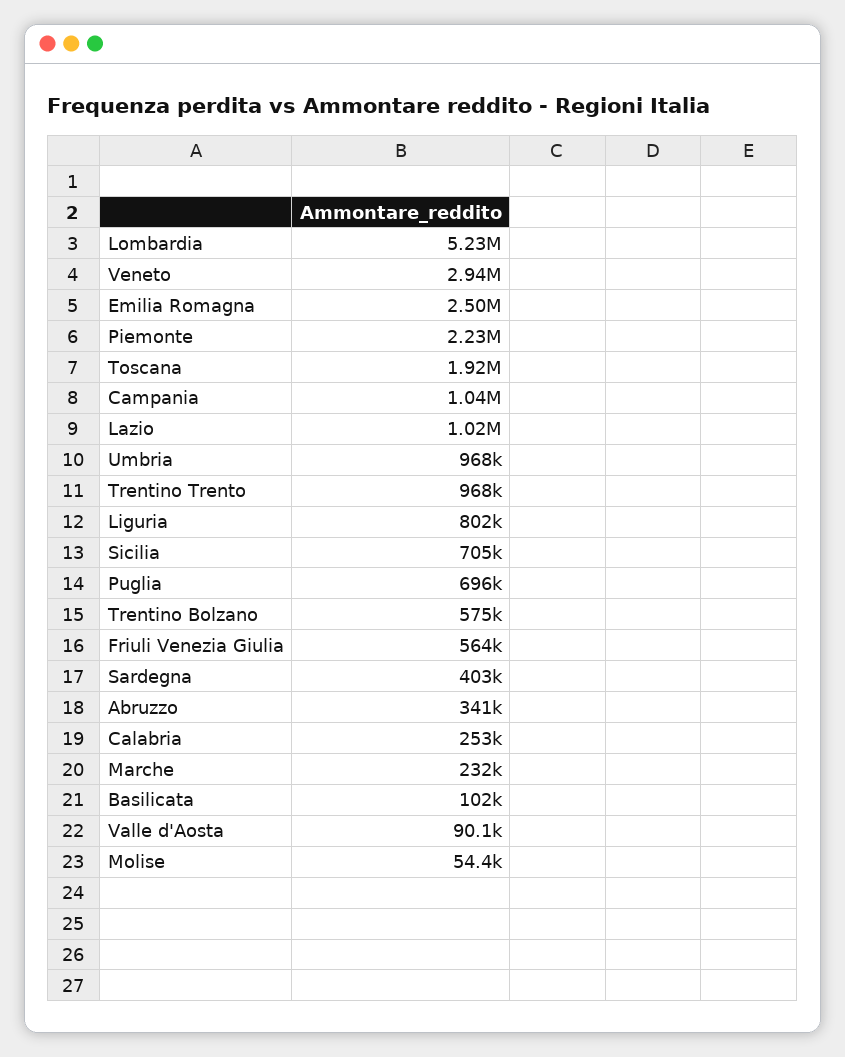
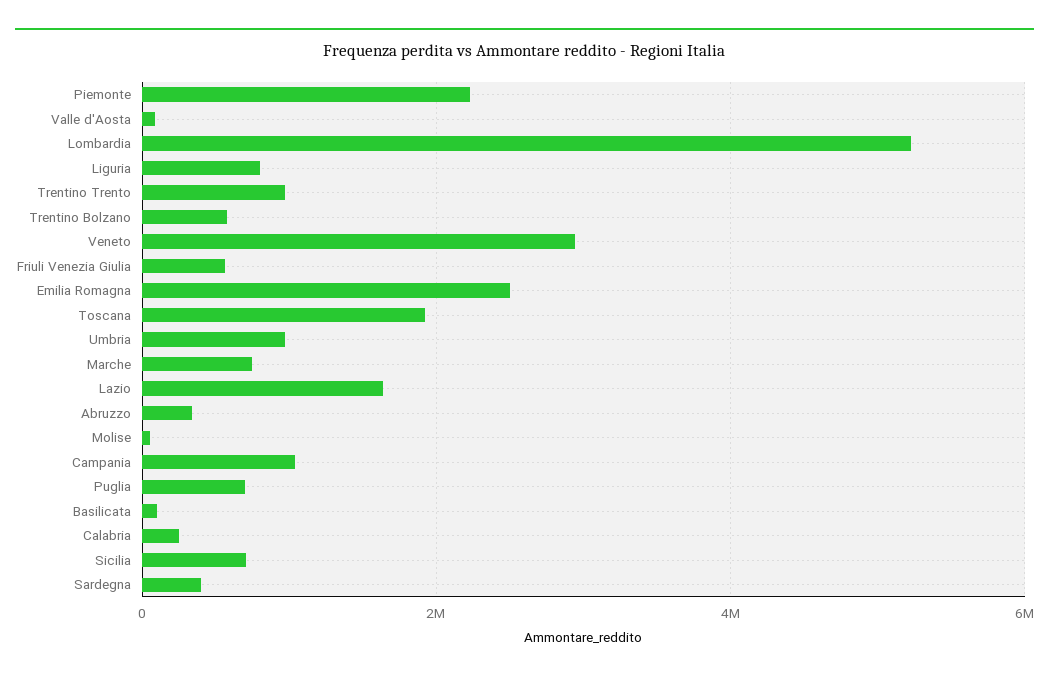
  {
    "Lombardia": 5230000,
    "Veneto": 2940000,
    "Emilia Romagna": 2500000,
    "Piemonte": 2230000,
    "Toscana": 1920000,
    "Campania": 1040000,
-   "Lazio": 1020000,
+   "Lazio": 1600000,
    "Umbria": 968000,
    "Trentino Trento": 968000,
    "Liguria": 802000,
    "Sicilia": 705000,
    "Puglia": 696000,
    "Trentino Bolzano": 575000,
    "Friuli Venezia Giulia": 564000,
    "Sardegna": 403000,
    "Abruzzo": 341000,
    "Calabria": 253000,
-   "Marche": 232000,
+   "Marche": 800000,
    "Basilicata": 102000,
    "Valle d'Aosta": 90100,
    "Molise": 54400
  }

